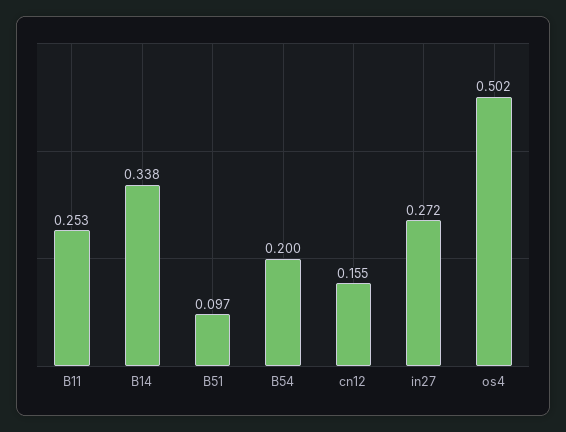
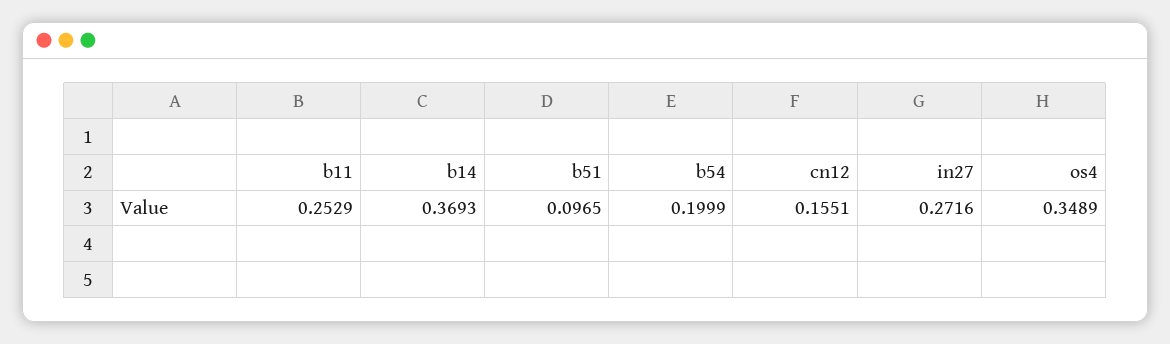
  {
    "B11": 0.2529,
-   "B14": 0.338,
+   "B14": 0.3693,
    "B51": 0.0965,
    "B54": 0.1999,
    "cn12": 0.1551,
    "in27": 0.2716,
-   "os4": 0.502
+   "os4": 0.3489
  }

